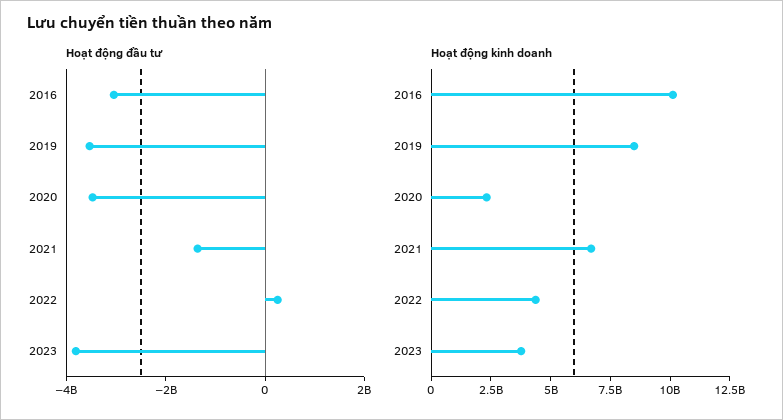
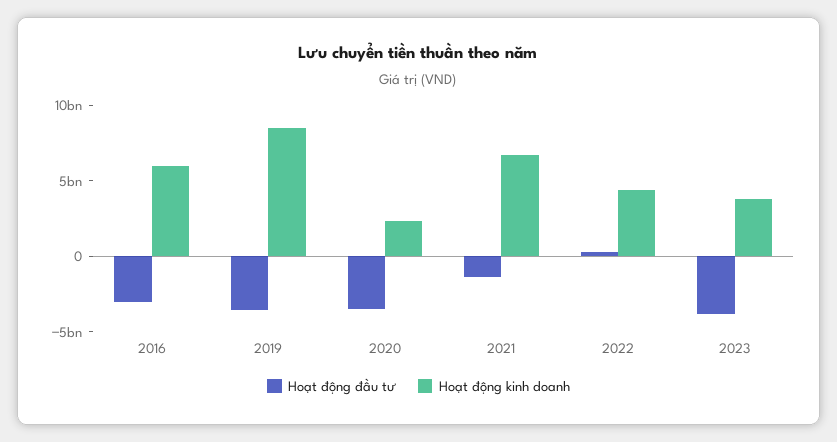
  {
    "Hoạt động đầu tư": {
      "2016": -3000000000,
      "2019": -3500000000,
      "2020": -3500000000,
      "2021": -1500000000,
      "2022": 500000000,
      "2023": -4000000000
    },
    "Hoạt động kinh doanh": {
-     "2016": 10000000000,
+     "2016": 6000000000,
      "2019": 8500000000,
      "2020": 2500000000,
      "2021": 6500000000,
      "2022": 4500000000,
      "2023": 4000000000
    }
  }

